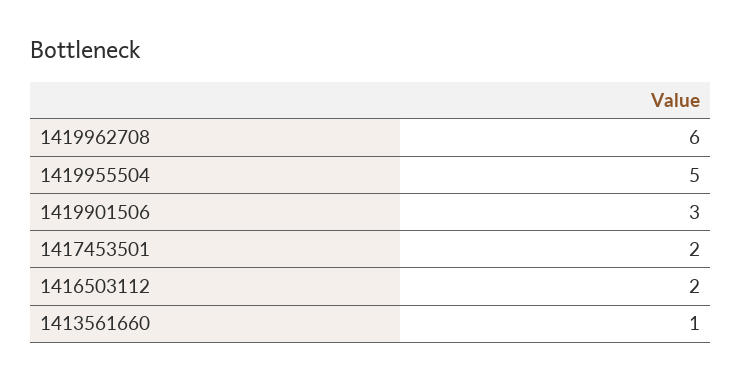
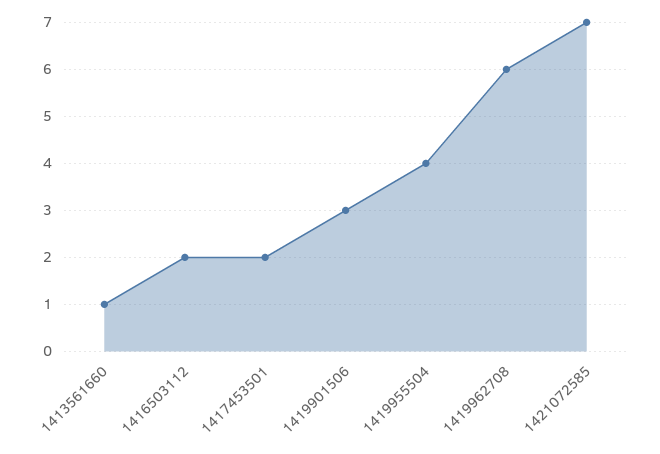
  {
    "1419962708": 6,
-   "1419955504": 5,
+   "1419955504": 4,
    "1419901506": 3,
    "1417453501": 2,
    "1416503112": 2,
-   "1413561660": 1
+   "1413561660": 1,
+   "1421072585": 7
  }

